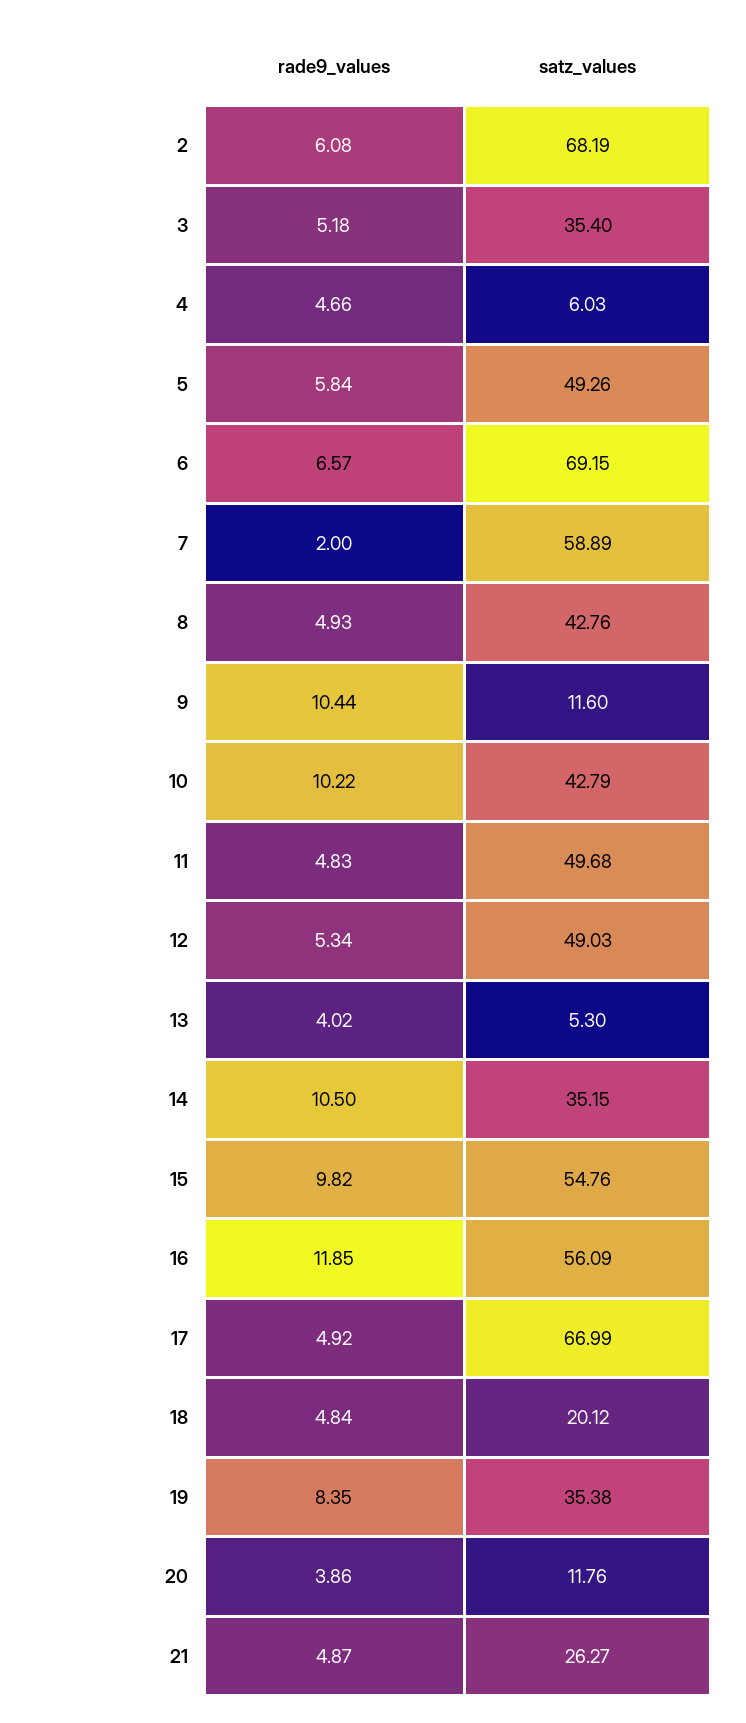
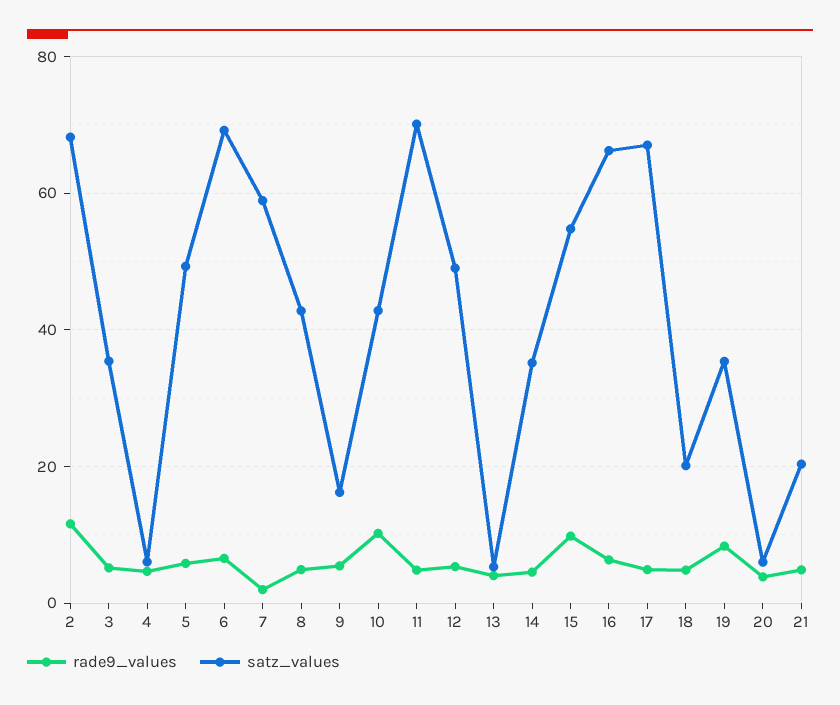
  {
    "rade9_values": {
-     "2": 6.08,
+     "2": 12,
      "3": 5.18,
      "4": 4.66,
      "5": 5.84,
      "6": 6.57,
      "7": 2,
      "8": 4.93,
-     "9": 10.44,
+     "9": 6,
      "10": 10.22,
      "11": 4.83,
      "12": 5.34,
      "13": 4.02,
-     "14": 10.5,
+     "14": 4,
      "15": 9.82,
-     "16": 11.85,
+     "16": 6,
      "17": 4.92,
      "18": 4.84,
      "19": 8.35,
      "20": 3.86,
      "21": 4.87
    },
    "satz_values": {
      "2": 68.19,
      "3": 35.4,
      "4": 6.03,
      "5": 49.26,
      "6": 69.15,
      "7": 58.89,
      "8": 42.76,
-     "9": 11.6,
+     "9": 16,
      "10": 42.79,
-     "11": 49.68,
+     "11": 70,
      "12": 49.03,
      "13": 5.3,
      "14": 35.15,
      "15": 54.76,
-     "16": 56.09,
+     "16": 66,
      "17": 66.99,
      "18": 20.12,
      "19": 35.38,
-     "20": 11.76,
+     "20": 6,
-     "21": 26.27
+     "21": 20
    }
  }

